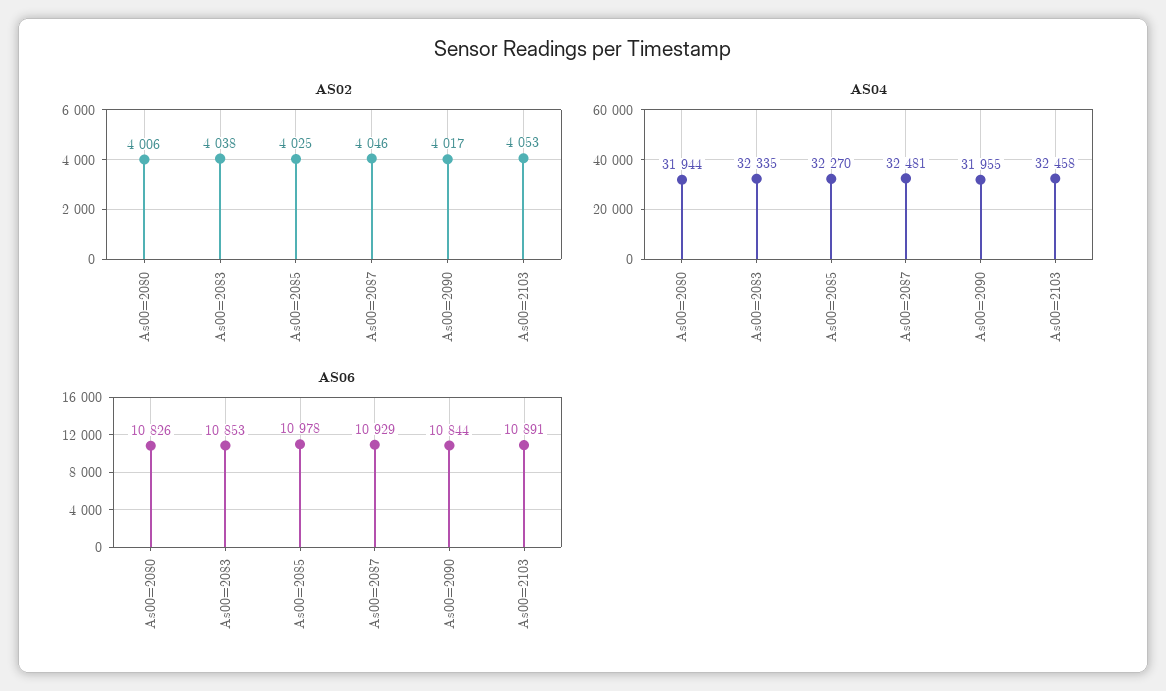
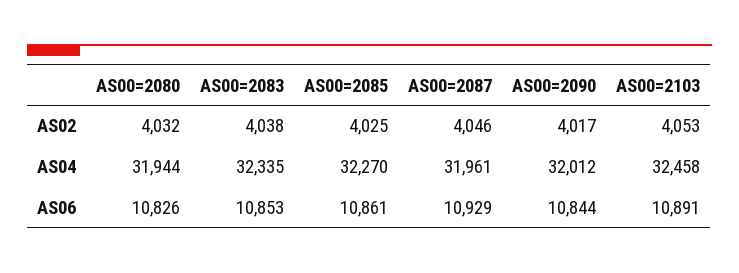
  {
    "AS02": {
-     "As00=2080": 4006,
+     "As00=2080": 4032,
      "As00=2083": 4038,
      "As00=2085": 4025,
      "As00=2087": 4046,
      "As00=2090": 4017,
      "As00=2103": 4053
    },
    "AS04": {
      "As00=2080": 31944,
      "As00=2083": 32335,
      "As00=2085": 32270,
-     "As00=2087": 32481,
+     "As00=2087": 31961,
-     "As00=2090": 31955,
+     "As00=2090": 32012,
      "As00=2103": 32458
    },
    "AS06": {
      "As00=2080": 10826,
      "As00=2083": 10853,
-     "As00=2085": 10978,
+     "As00=2085": 10861,
      "As00=2087": 10929,
      "As00=2090": 10844,
      "As00=2103": 10891
    }
  }

